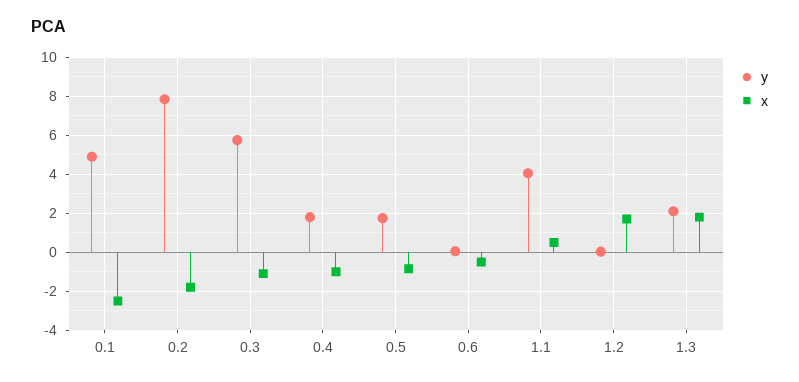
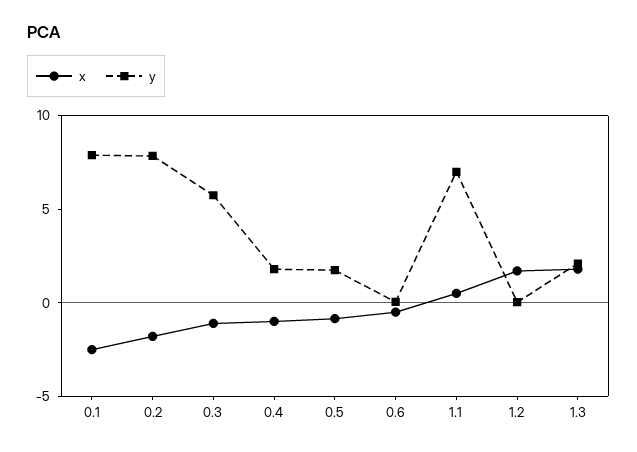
  {
    "y": {
-     "0.1": 5,
+     "0.1": 8,
      "0.2": 8,
      "0.3": 6,
      "0.4": 2,
      "0.5": 2,
      "0.6": 0,
-     "1.1": 4,
+     "1.1": 7,
      "1.2": 0,
      "1.3": 2
    },
    "x": {
      "0.1": -2.5,
      "0.2": -2,
      "0.3": -1,
      "0.4": -1,
      "0.5": -1,
      "0.6": -0.5,
      "1.1": 0.5,
      "1.2": 1.5,
      "1.3": 2
    }
  }

